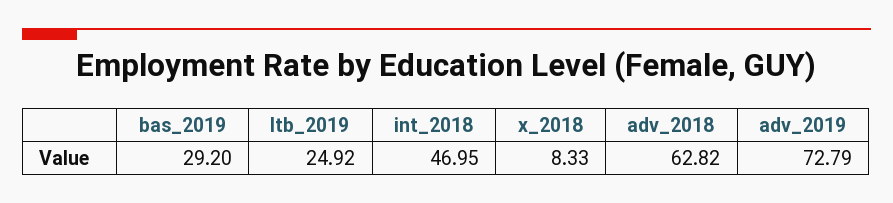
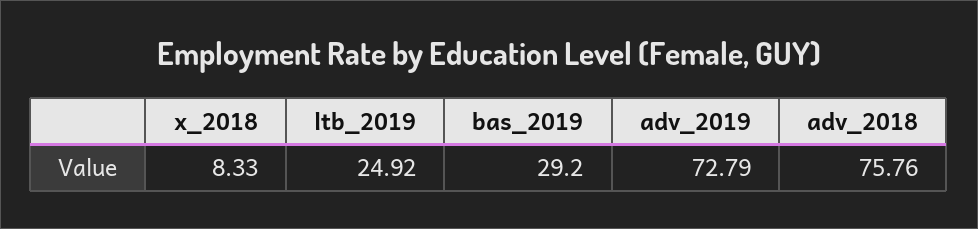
  {
    "bas_2019": 29.2,
    "ltb_2019": 24.92,
-   "int_2018": 46.95,
    "x_2018": 8.33,
-   "adv_2018": 62.82,
+   "adv_2018": 75.76,
    "adv_2019": 72.79
  }

